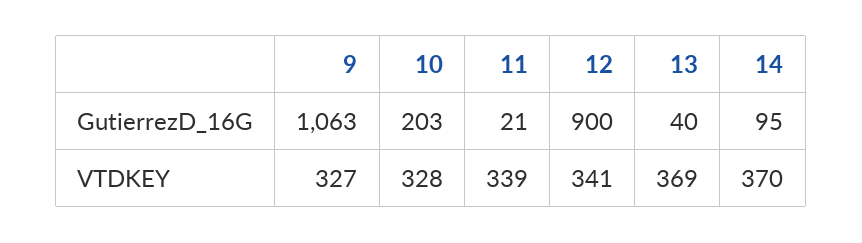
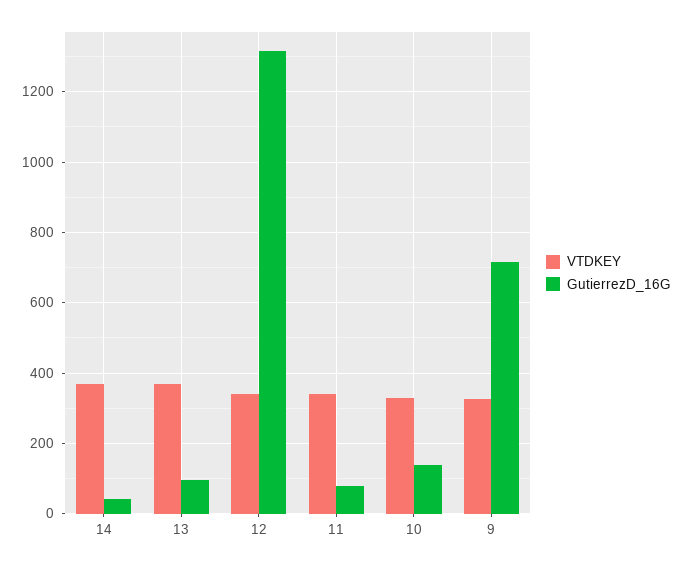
  {
    "GutierrezD_16G": {
-     "9": 1063,
+     "9": 720,
-     "10": 203,
+     "10": 140,
-     "11": 21,
+     "11": 80,
-     "12": 900,
+     "12": 1320,
-     "13": 40,
+     "13": 100,
-     "14": 95
+     "14": 40
    },
    "VTDKEY": {
      "9": 327,
      "10": 328,
      "11": 339,
      "12": 341,
      "13": 369,
      "14": 370
    }
  }

